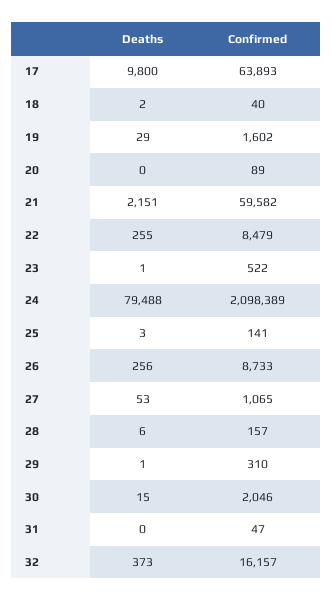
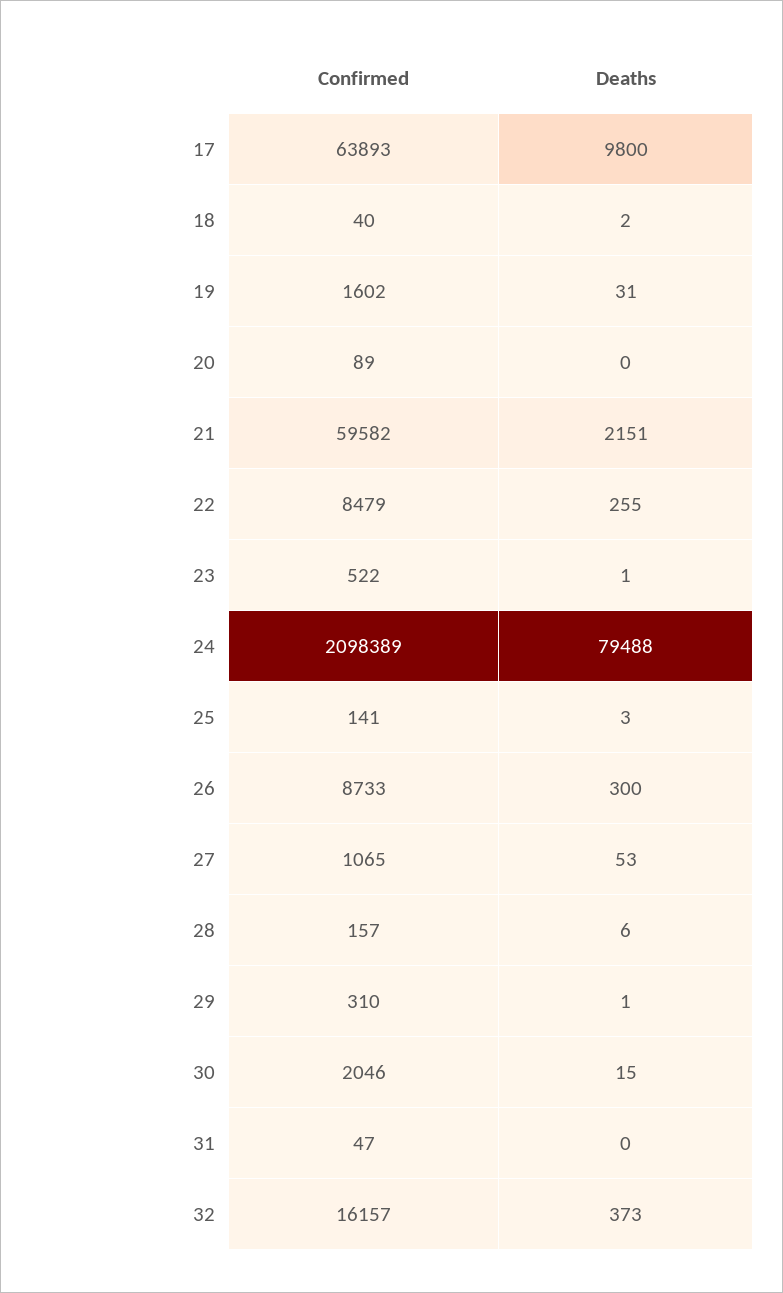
  {
    "Deaths": {
      "17": 9800,
      "18": 2,
-     "19": 29,
+     "19": 31,
      "20": 0,
      "21": 2151,
      "22": 255,
      "23": 1,
      "24": 79488,
      "25": 3,
-     "26": 256,
+     "26": 300,
      "27": 53,
      "28": 6,
      "29": 1,
      "30": 15,
      "31": 0,
      "32": 373
    },
    "Confirmed": {
      "17": 63893,
      "18": 40,
      "19": 1602,
      "20": 89,
      "21": 59582,
      "22": 8479,
      "23": 522,
      "24": 2098389,
      "25": 141,
      "26": 8733,
      "27": 1065,
      "28": 157,
      "29": 310,
      "30": 2046,
      "31": 47,
      "32": 16157
    }
  }

